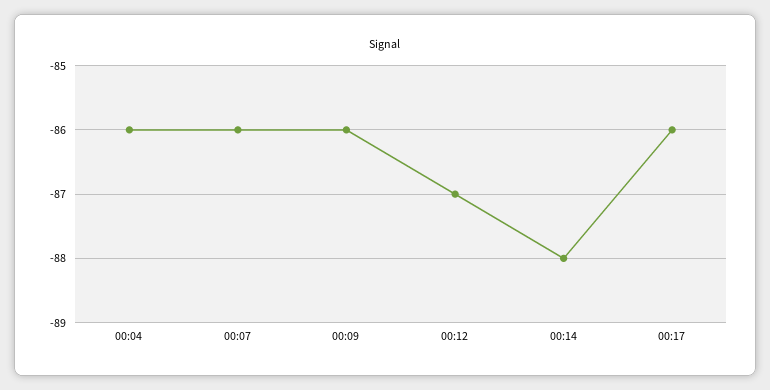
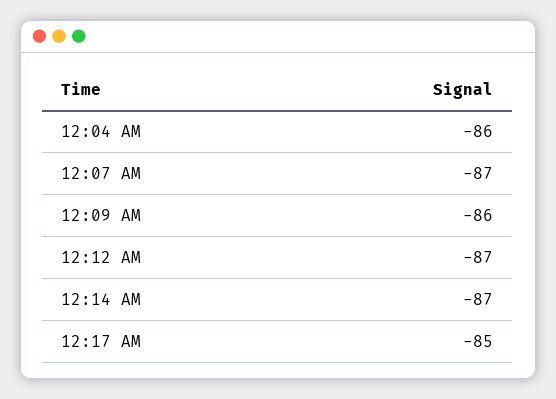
  {
    "00:04": -86,
-   "00:07": -86,
+   "00:07": -87,
    "00:09": -86,
    "00:12": -87,
-   "00:14": -88,
+   "00:14": -87,
-   "00:17": -86
+   "00:17": -85
  }

